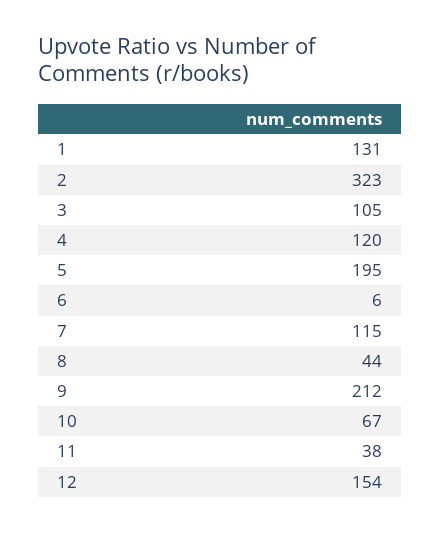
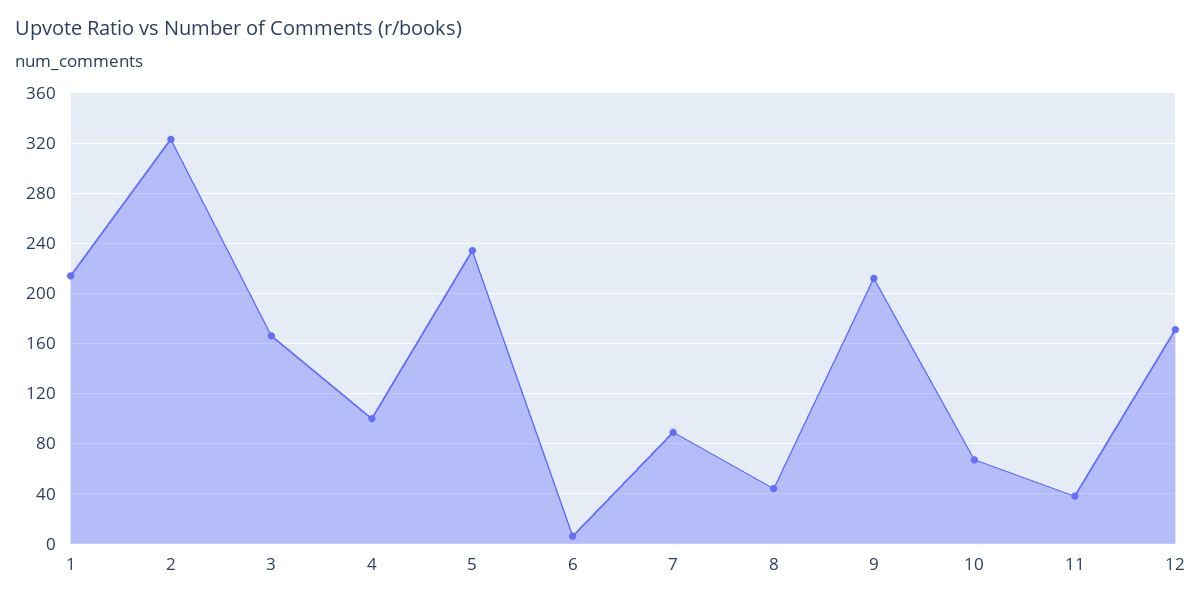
  {
-   "1": 131,
+   "1": 215,
    "2": 323,
-   "3": 105,
+   "3": 165,
-   "4": 120,
+   "4": 100,
-   "5": 195,
+   "5": 235,
    "6": 6,
-   "7": 115,
+   "7": 90,
    "8": 44,
    "9": 212,
    "10": 67,
    "11": 38,
-   "12": 154
+   "12": 170
  }

